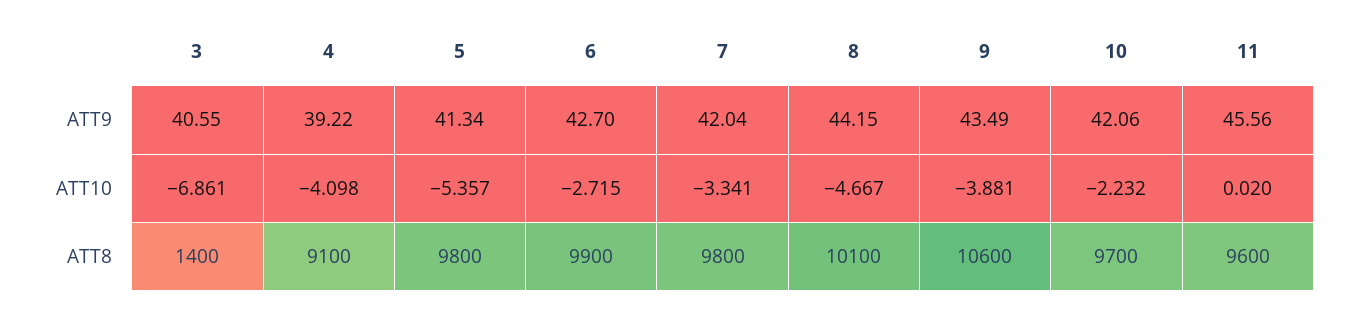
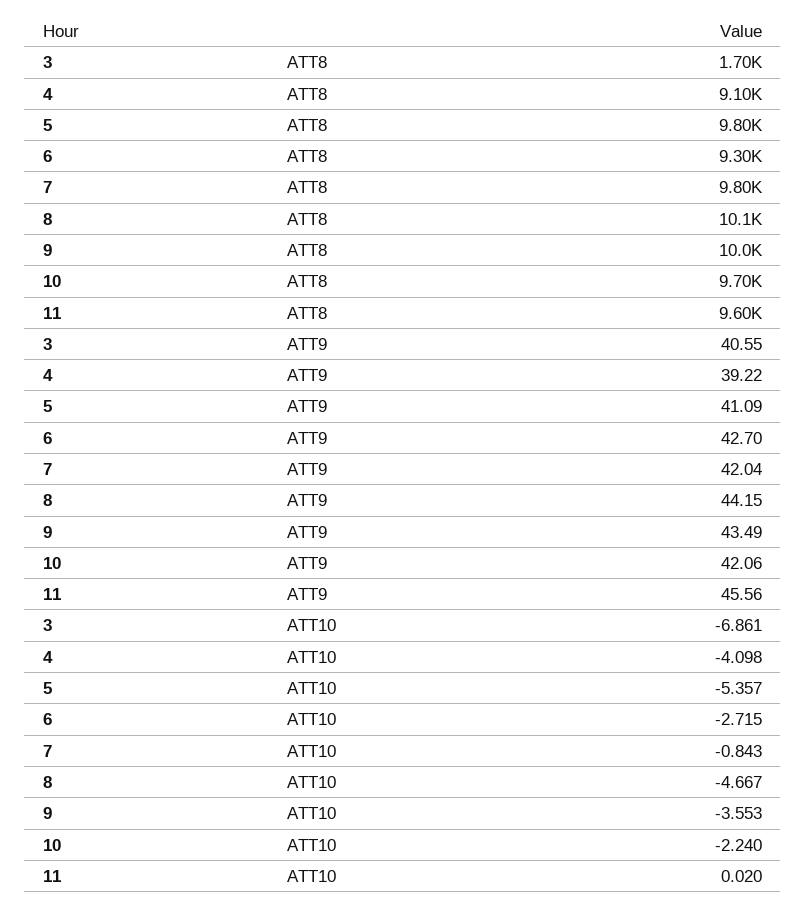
  {
    "3": {
      "ATT9": 40.55,
      "ATT10": -6.861,
-     "ATT8": 1400
+     "ATT8": 1700
    },
    "4": {
      "ATT9": 39.22,
      "ATT10": -4.098,
      "ATT8": 9100
    },
    "5": {
-     "ATT9": 41.34,
+     "ATT9": 41.09,
      "ATT10": -5.357,
      "ATT8": 9800
    },
    "6": {
      "ATT9": 42.7,
      "ATT10": -2.715,
-     "ATT8": 9900
+     "ATT8": 9300
    },
    "7": {
      "ATT9": 42.04,
-     "ATT10": -3.341,
+     "ATT10": -0.843,
      "ATT8": 9800
    },
    "8": {
      "ATT9": 44.15,
      "ATT10": -4.667,
      "ATT8": 10100
    },
    "9": {
      "ATT9": 43.49,
-     "ATT10": -3.881,
+     "ATT10": -3.553,
-     "ATT8": 10600
+     "ATT8": 10000
    },
    "10": {
      "ATT9": 42.06,
-     "ATT10": -2.232,
+     "ATT10": -2.24,
      "ATT8": 9700
    },
    "11": {
      "ATT9": 45.56,
      "ATT10": 0.02,
      "ATT8": 9600
    }
  }

